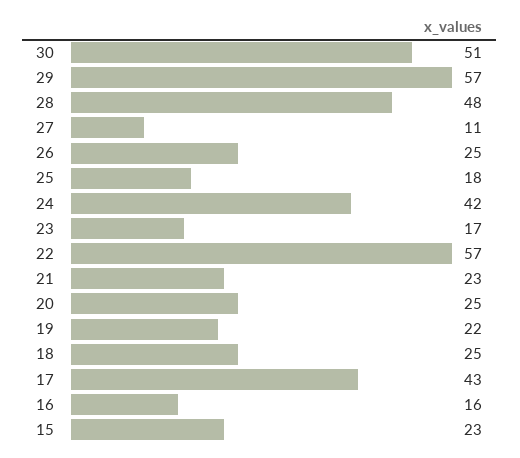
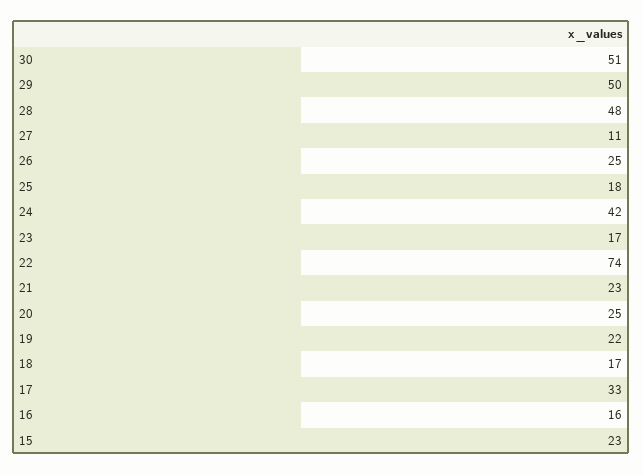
  {
    "30": 51,
-   "29": 57,
+   "29": 50,
    "28": 48,
    "27": 11,
    "26": 25,
    "25": 18,
    "24": 42,
    "23": 17,
-   "22": 57,
+   "22": 74,
    "21": 23,
    "20": 25,
    "19": 22,
-   "18": 25,
+   "18": 17,
-   "17": 43,
+   "17": 33,
    "16": 16,
    "15": 23
  }

